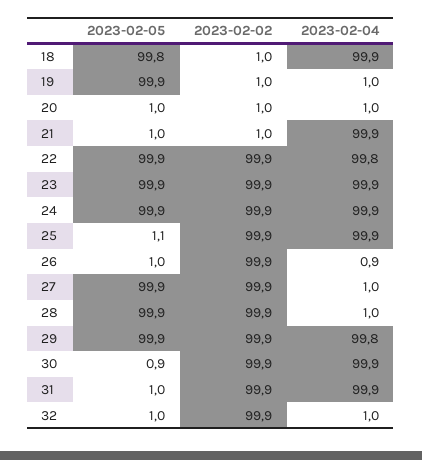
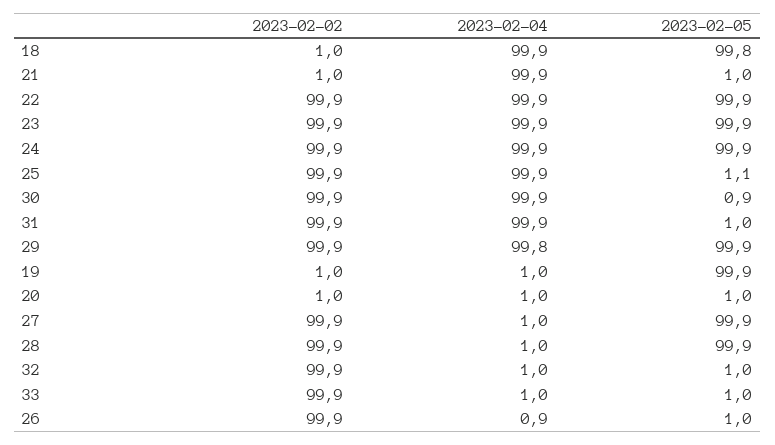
  {
    "2023-02-05": {
      "18": 99.8,
      "19": 99.9,
      "20": 1,
      "21": 1,
      "22": 99.9,
      "23": 99.9,
      "24": 99.9,
      "25": 1.1,
      "26": 1,
      "27": 99.9,
      "28": 99.9,
      "29": 99.9,
      "30": 0.9,
      "31": 1,
-     "32": 1
+     "32": 1,
+     "33": 1
    },
    "2023-02-02": {
      "18": 1,
      "19": 1,
      "20": 1,
      "21": 1,
      "22": 99.9,
      "23": 99.9,
      "24": 99.9,
      "25": 99.9,
      "26": 99.9,
      "27": 99.9,
      "28": 99.9,
      "29": 99.9,
      "30": 99.9,
      "31": 99.9,
-     "32": 99.9
+     "32": 99.9,
+     "33": 99.9
    },
    "2023-02-04": {
      "18": 99.9,
      "19": 1,
      "20": 1,
      "21": 99.9,
-     "22": 99.8,
+     "22": 99.9,
      "23": 99.9,
      "24": 99.9,
      "25": 99.9,
      "26": 0.9,
      "27": 1,
      "28": 1,
      "29": 99.8,
      "30": 99.9,
      "31": 99.9,
-     "32": 1
+     "32": 1,
+     "33": 1
    }
  }

